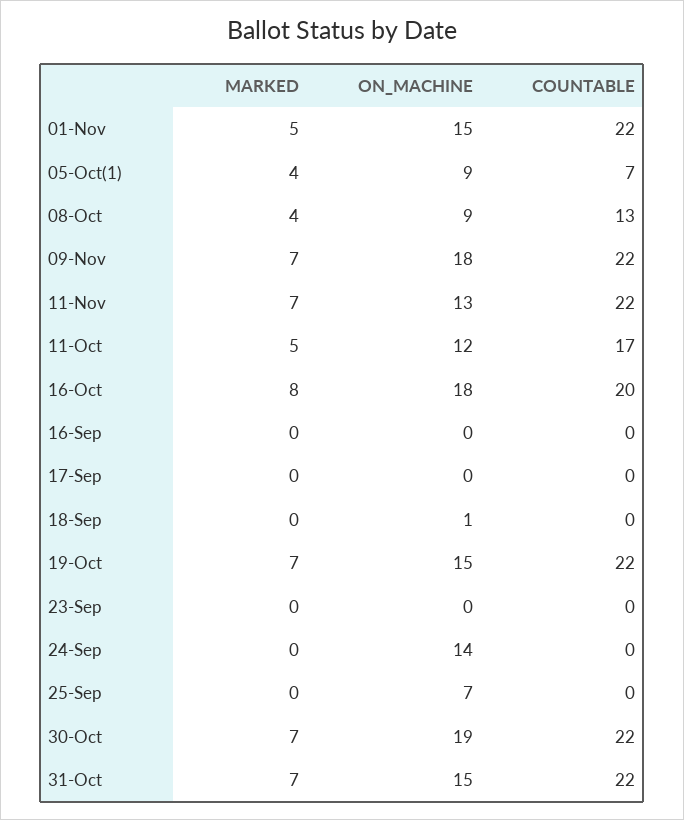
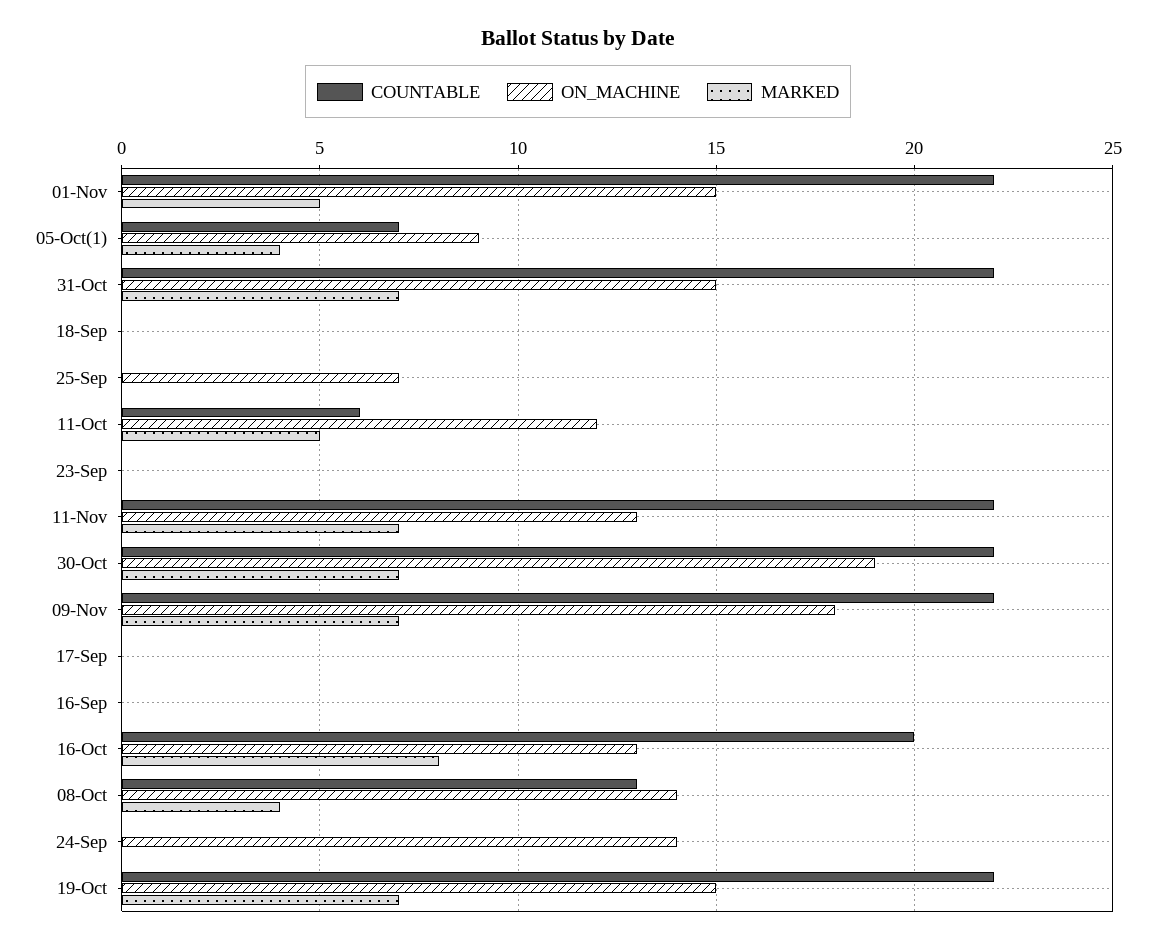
  {
    "MARKED": {
      "01-Nov": 5,
      "05-Oct(1)": 4,
      "08-Oct": 4,
      "09-Nov": 7,
      "11-Nov": 7,
      "11-Oct": 5,
      "16-Oct": 8,
      "16-Sep": 0,
      "17-Sep": 0,
      "18-Sep": 0,
      "19-Oct": 7,
      "23-Sep": 0,
      "24-Sep": 0,
      "25-Sep": 0,
      "30-Oct": 7,
      "31-Oct": 7
    },
    "ON_MACHINE": {
      "01-Nov": 15,
      "05-Oct(1)": 9,
-     "08-Oct": 9,
+     "08-Oct": 14,
      "09-Nov": 18,
      "11-Nov": 13,
      "11-Oct": 12,
-     "16-Oct": 18,
+     "16-Oct": 13,
      "16-Sep": 0,
      "17-Sep": 0,
-     "18-Sep": 1,
+     "18-Sep": 0,
      "19-Oct": 15,
      "23-Sep": 0,
      "24-Sep": 14,
      "25-Sep": 7,
      "30-Oct": 19,
      "31-Oct": 15
    },
    "COUNTABLE": {
      "01-Nov": 22,
      "05-Oct(1)": 7,
      "08-Oct": 13,
      "09-Nov": 22,
      "11-Nov": 22,
-     "11-Oct": 17,
+     "11-Oct": 6,
      "16-Oct": 20,
      "16-Sep": 0,
      "17-Sep": 0,
      "18-Sep": 0,
      "19-Oct": 22,
      "23-Sep": 0,
      "24-Sep": 0,
      "25-Sep": 0,
      "30-Oct": 22,
      "31-Oct": 22
    }
  }

